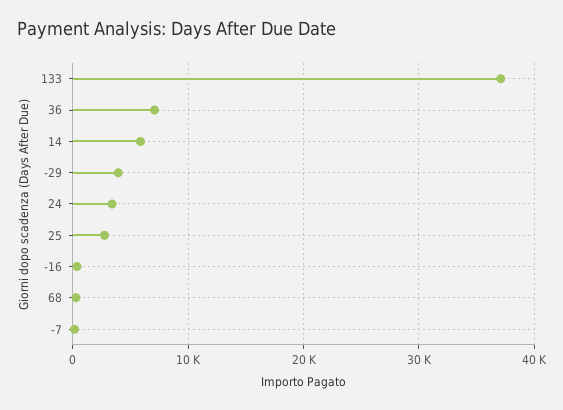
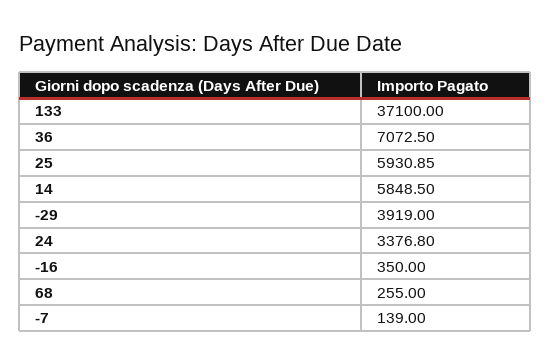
  {
    "133": 37100,
    "36": 7072.5,
    "14": 5848.5,
    "-29": 3919,
    "24": 3376.8,
-   "25": 3000,
+   "25": 5930.85,
    "-16": 350,
    "68": 255,
    "-7": 139
  }

